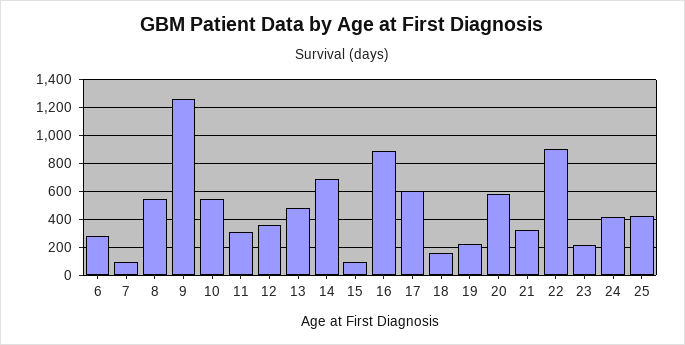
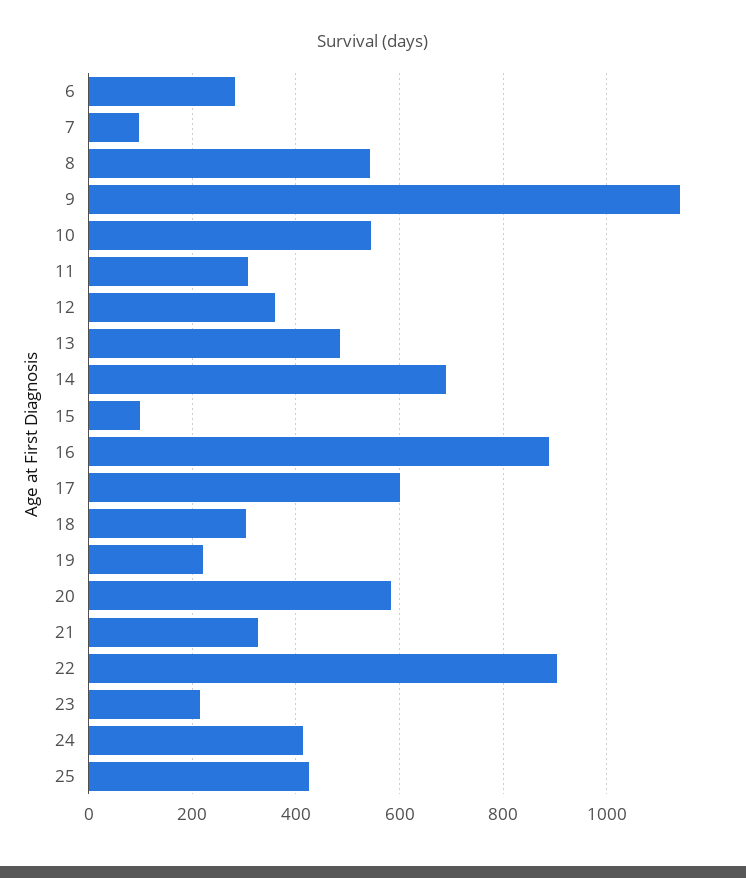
  {
    "6": 280,
    "7": 100,
    "8": 540,
-   "9": 1250,
+   "9": 1140,
    "10": 540,
    "11": 300,
    "12": 360,
    "13": 480,
    "14": 700,
    "15": 100,
    "16": 880,
    "17": 600,
-   "18": 150,
+   "18": 300,
    "19": 220,
    "20": 580,
    "21": 320,
    "22": 900,
    "23": 220,
    "24": 420,
    "25": 420
  }

